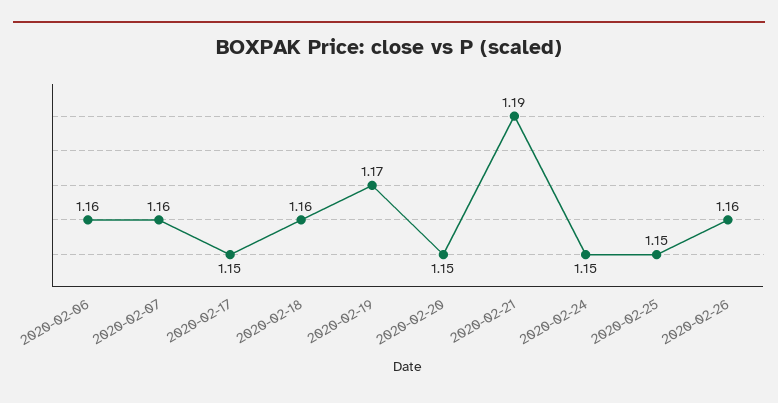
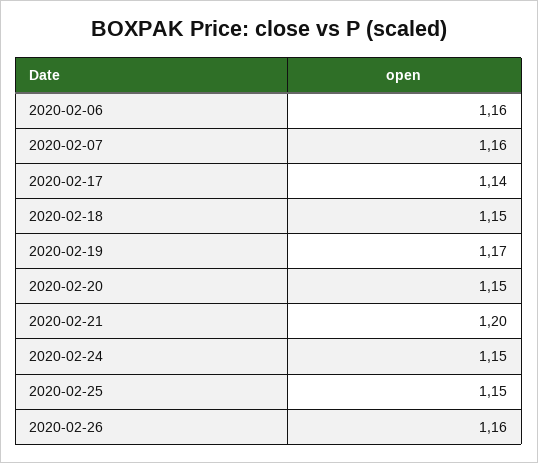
  {
    "2020-02-06": 1.16,
    "2020-02-07": 1.16,
-   "2020-02-17": 1.15,
+   "2020-02-17": 1.14,
-   "2020-02-18": 1.16,
+   "2020-02-18": 1.15,
    "2020-02-19": 1.17,
    "2020-02-20": 1.15,
-   "2020-02-21": 1.19,
+   "2020-02-21": 1.2,
    "2020-02-24": 1.15,
    "2020-02-25": 1.15,
    "2020-02-26": 1.16
  }

